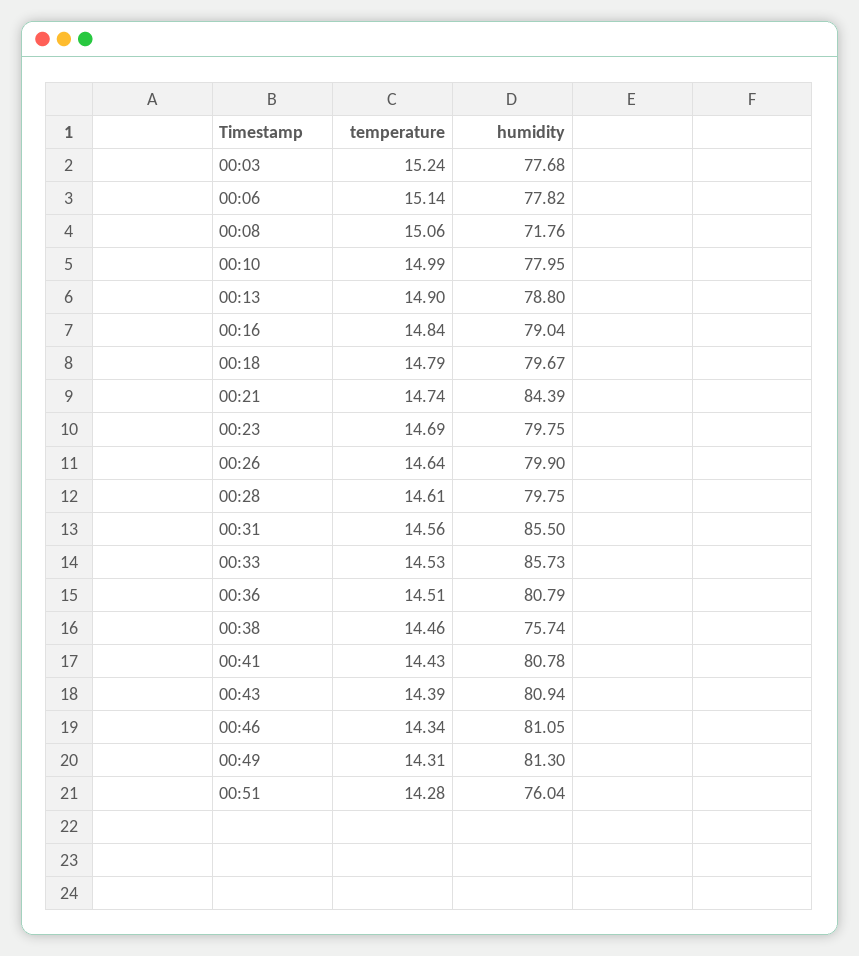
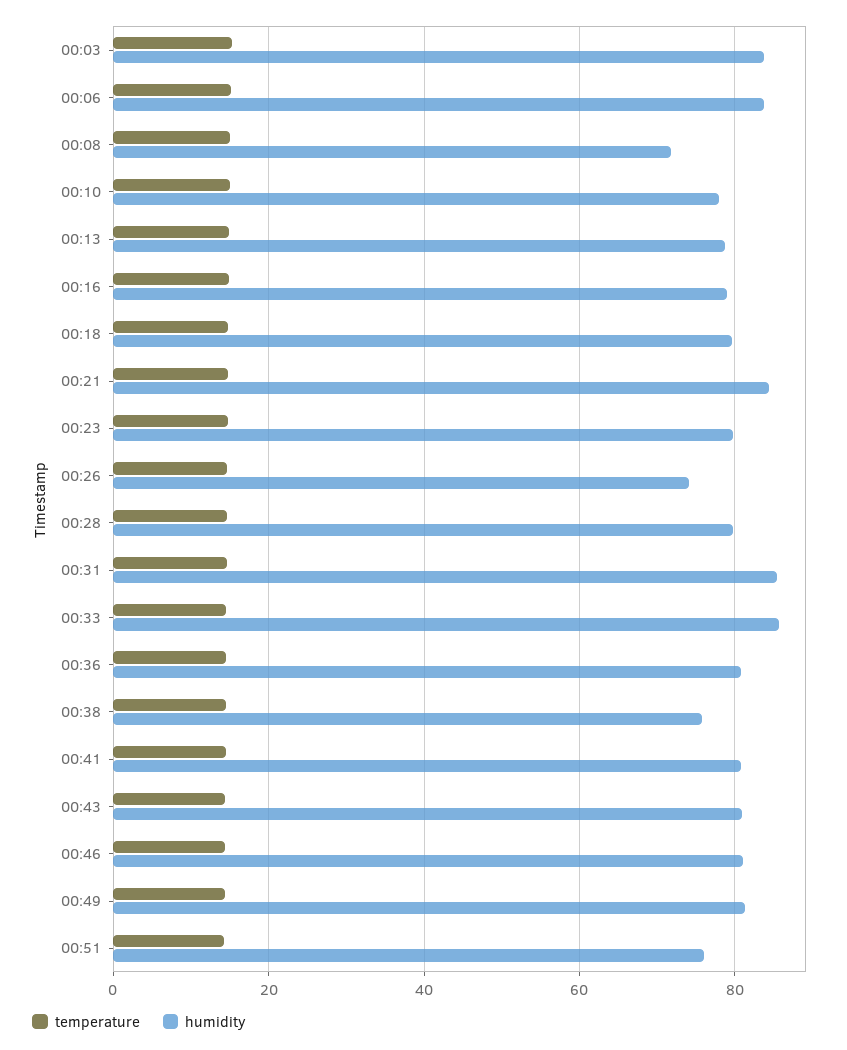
  {
    "temperature": {
      "00:03": 15.24,
      "00:06": 15.14,
      "00:08": 15.06,
      "00:10": 14.99,
      "00:13": 14.9,
      "00:16": 14.84,
      "00:18": 14.79,
      "00:21": 14.74,
      "00:23": 14.69,
      "00:26": 14.64,
      "00:28": 14.61,
      "00:31": 14.56,
      "00:33": 14.53,
      "00:36": 14.51,
      "00:38": 14.46,
      "00:41": 14.43,
      "00:43": 14.39,
      "00:46": 14.34,
      "00:49": 14.31,
      "00:51": 14.28
    },
    "humidity": {
-     "00:03": 77.68,
+     "00:03": 84,
-     "00:06": 77.82,
+     "00:06": 84,
      "00:08": 71.76,
      "00:10": 77.95,
      "00:13": 78.8,
      "00:16": 79.04,
      "00:18": 79.67,
      "00:21": 84.39,
      "00:23": 79.75,
-     "00:26": 79.9,
+     "00:26": 74,
      "00:28": 79.75,
      "00:31": 85.5,
      "00:33": 85.73,
      "00:36": 80.79,
      "00:38": 75.74,
      "00:41": 80.78,
      "00:43": 80.94,
      "00:46": 81.05,
      "00:49": 81.3,
      "00:51": 76.04
    }
  }

